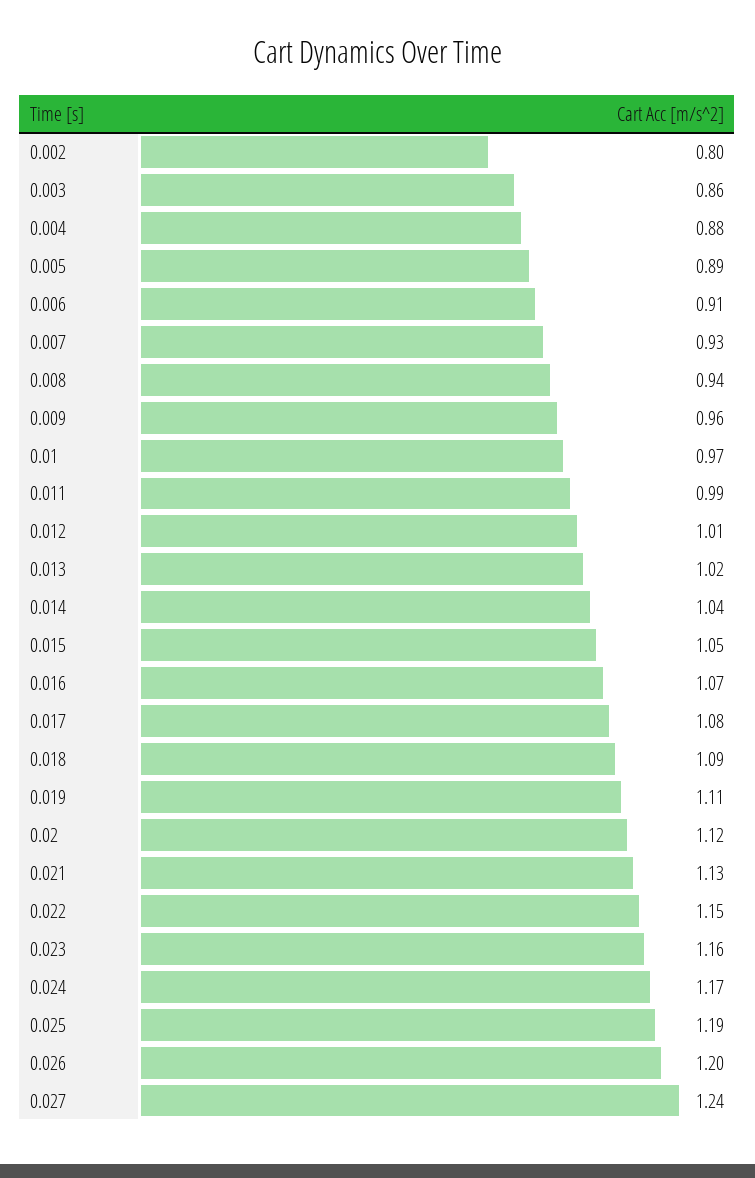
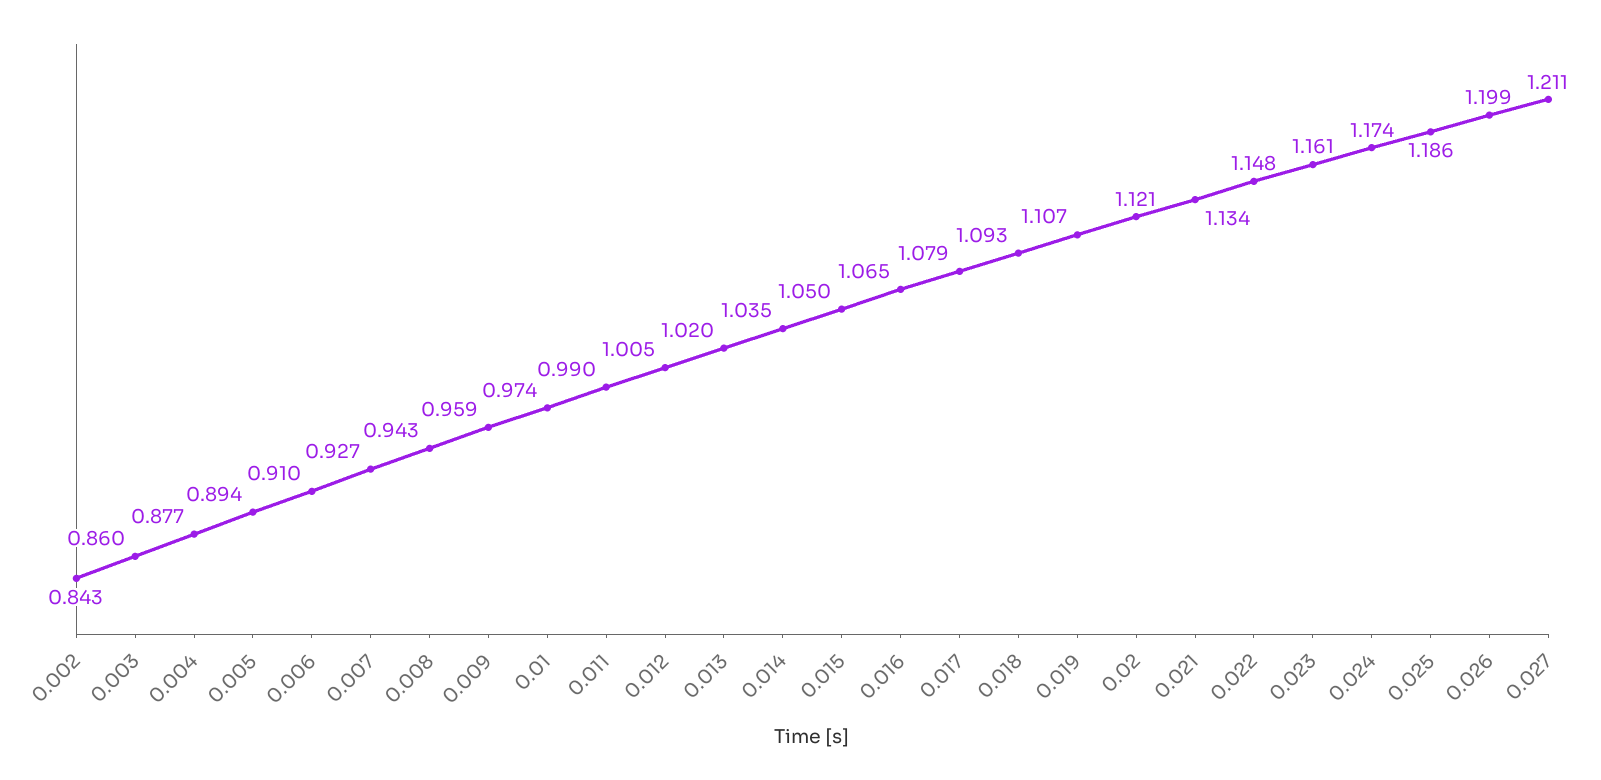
  {
-   "0.002": 0.8,
+   "0.002": 0.843,
    "0.003": 0.86,
    "0.004": 0.877,
    "0.005": 0.894,
    "0.006": 0.91,
    "0.007": 0.927,
    "0.008": 0.943,
    "0.009": 0.959,
    "0.01": 0.974,
    "0.011": 0.99,
    "0.012": 1.005,
    "0.013": 1.02,
    "0.014": 1.035,
    "0.015": 1.05,
    "0.016": 1.065,
    "0.017": 1.079,
    "0.018": 1.093,
    "0.019": 1.107,
    "0.02": 1.121,
    "0.021": 1.134,
    "0.022": 1.148,
    "0.023": 1.161,
    "0.024": 1.174,
    "0.025": 1.186,
    "0.026": 1.199,
-   "0.027": 1.24
+   "0.027": 1.211
  }

